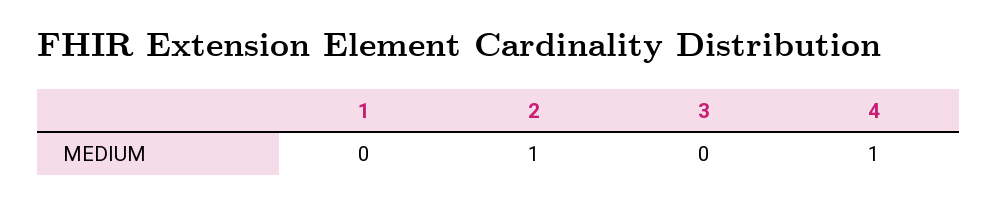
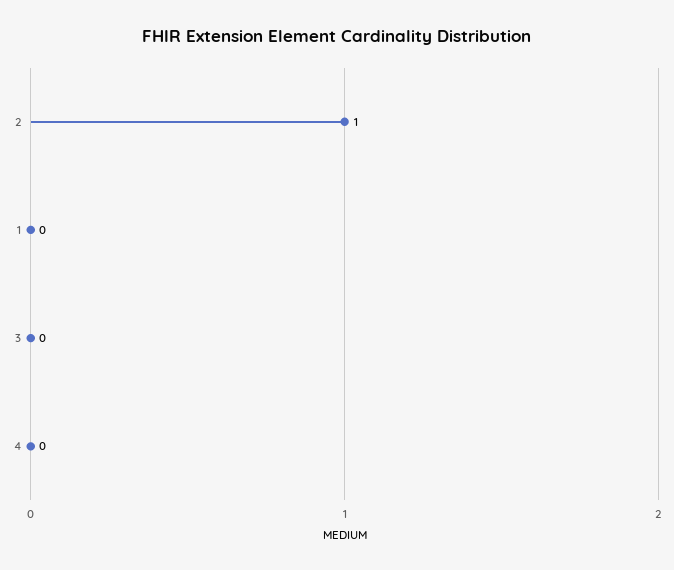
  {
    "1": 0,
    "2": 1,
    "3": 0,
-   "4": 1
+   "4": 0
  }

